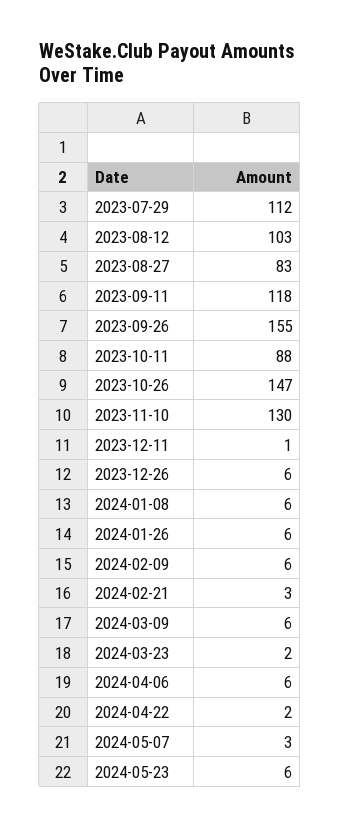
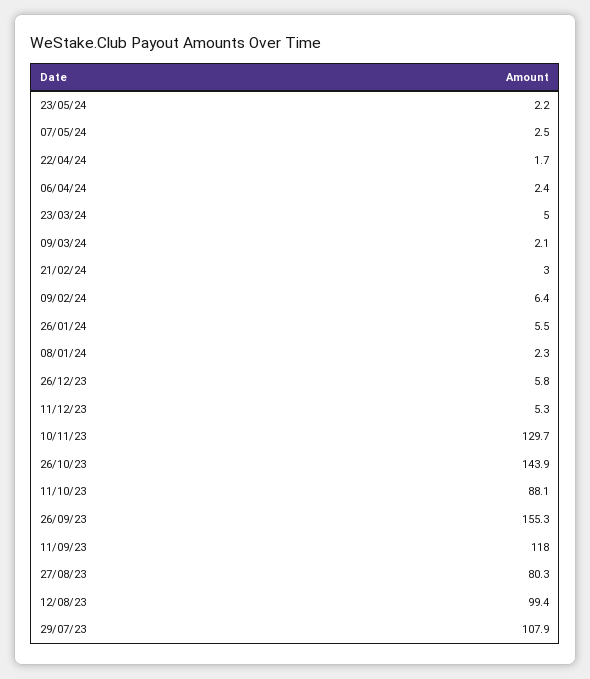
  {
-   "2023-07-29": 112,
+   "2023-07-29": 107.9,
-   "2023-08-12": 103,
+   "2023-08-12": 99.4,
-   "2023-08-27": 83,
+   "2023-08-27": 80.3,
    "2023-09-11": 118,
    "2023-09-26": 155.3,
    "2023-10-11": 88.1,
-   "2023-10-26": 147,
+   "2023-10-26": 143.9,
    "2023-11-10": 129.7,
-   "2023-12-11": 1,
+   "2023-12-11": 5.3,
    "2023-12-26": 5.8,
-   "2024-01-08": 6,
+   "2024-01-08": 2.3,
    "2024-01-26": 5.5,
    "2024-02-09": 6.4,
    "2024-02-21": 3,
-   "2024-03-09": 6,
+   "2024-03-09": 2.1,
-   "2024-03-23": 2,
+   "2024-03-23": 5,
-   "2024-04-06": 6,
+   "2024-04-06": 2.4,
    "2024-04-22": 1.7,
    "2024-05-07": 2.5,
-   "2024-05-23": 6
+   "2024-05-23": 2.2
  }

